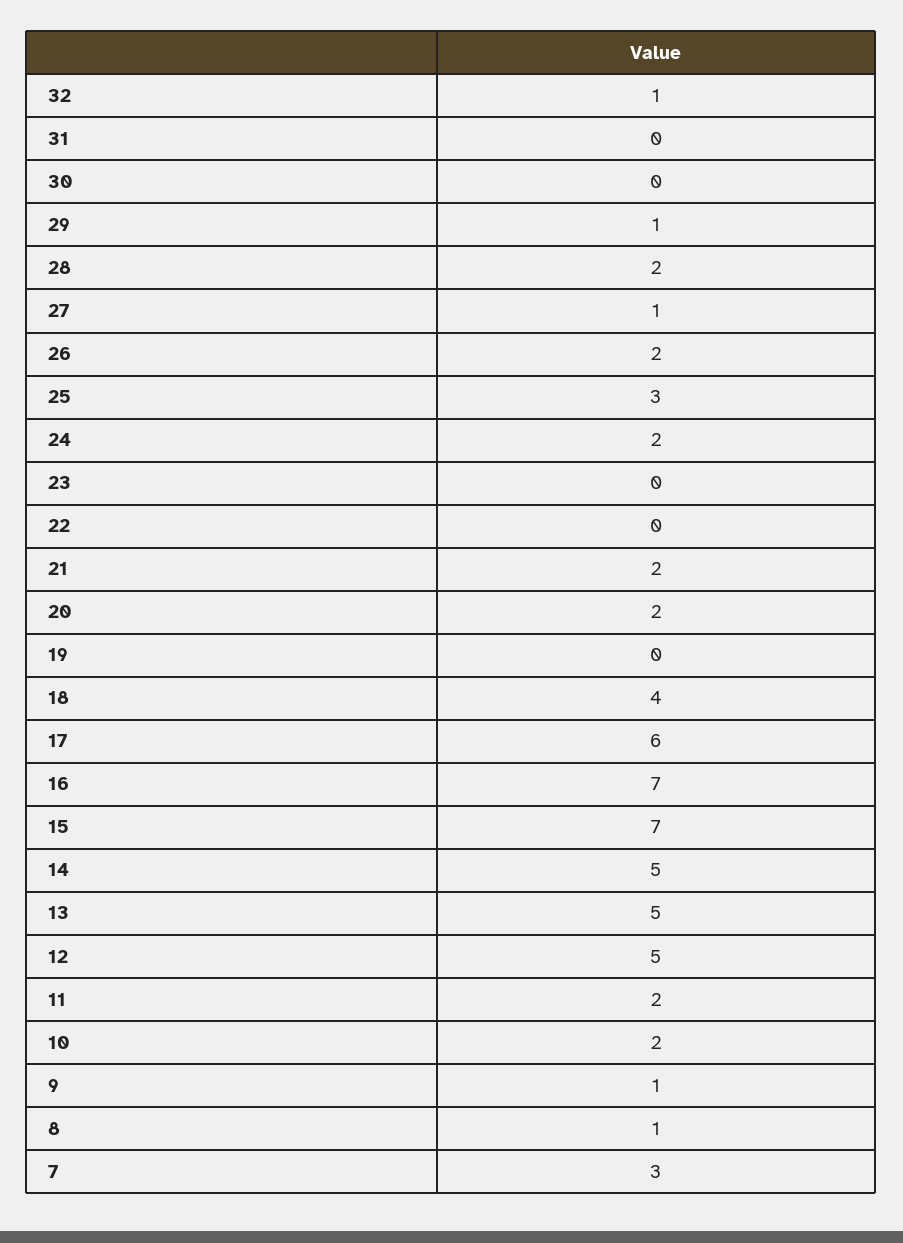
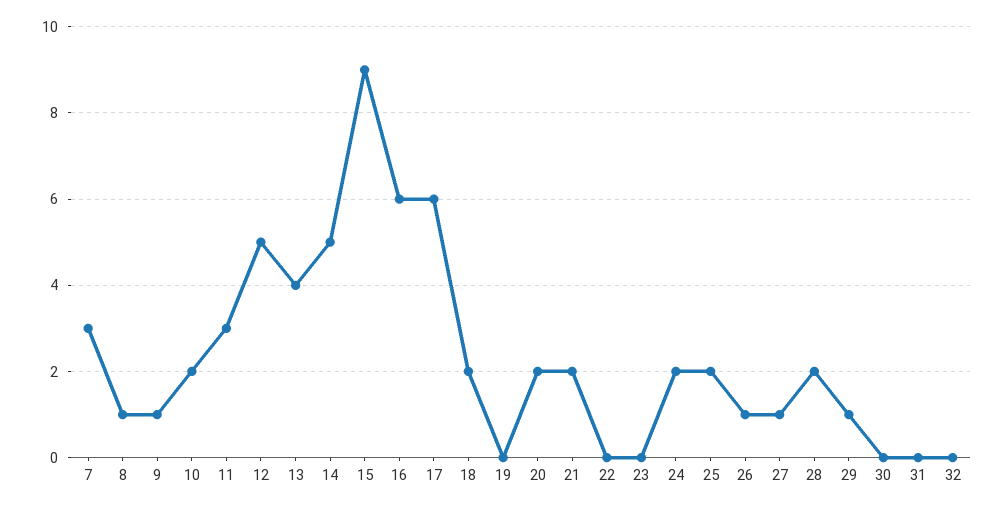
  {
-   "32": 1,
+   "32": 0,
    "31": 0,
    "30": 0,
    "29": 1,
    "28": 2,
    "27": 1,
-   "26": 2,
+   "26": 1,
-   "25": 3,
+   "25": 2,
    "24": 2,
    "23": 0,
    "22": 0,
    "21": 2,
    "20": 2,
    "19": 0,
-   "18": 4,
+   "18": 2,
    "17": 6,
-   "16": 7,
+   "16": 6,
-   "15": 7,
+   "15": 9,
    "14": 5,
-   "13": 5,
+   "13": 4,
    "12": 5,
-   "11": 2,
+   "11": 3,
    "10": 2,
    "9": 1,
    "8": 1,
    "7": 3
  }

